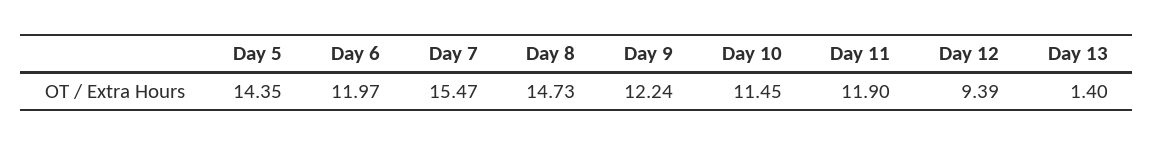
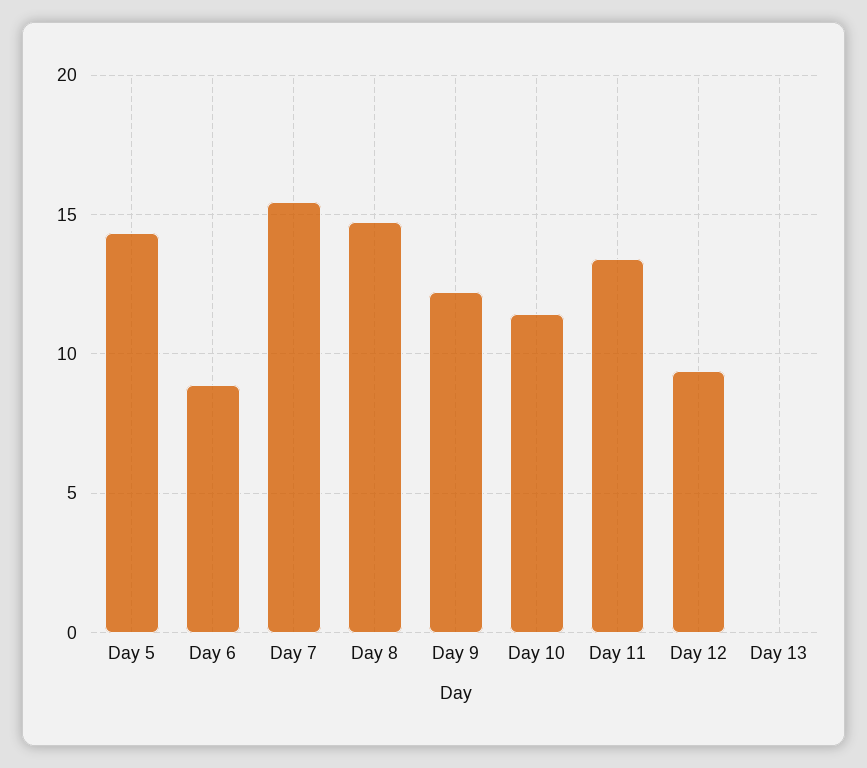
  {
    "Day 5": 14.35,
-   "Day 6": 11.97,
+   "Day 6": 9,
    "Day 7": 15.47,
    "Day 8": 14.73,
    "Day 9": 12.24,
    "Day 10": 11.45,
-   "Day 11": 11.9,
+   "Day 11": 13.5,
    "Day 12": 9.39,
-   "Day 13": 1.4
+   "Day 13": 0
  }

